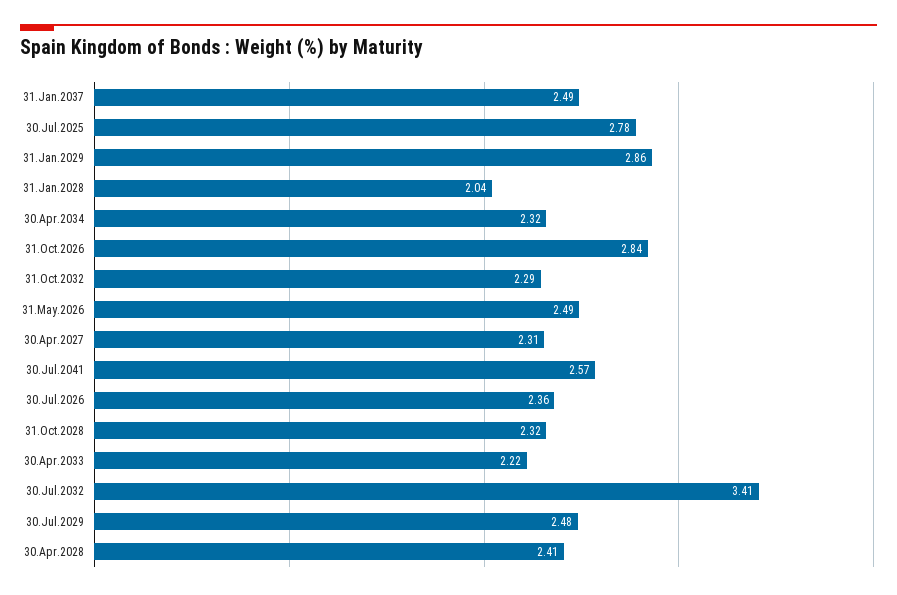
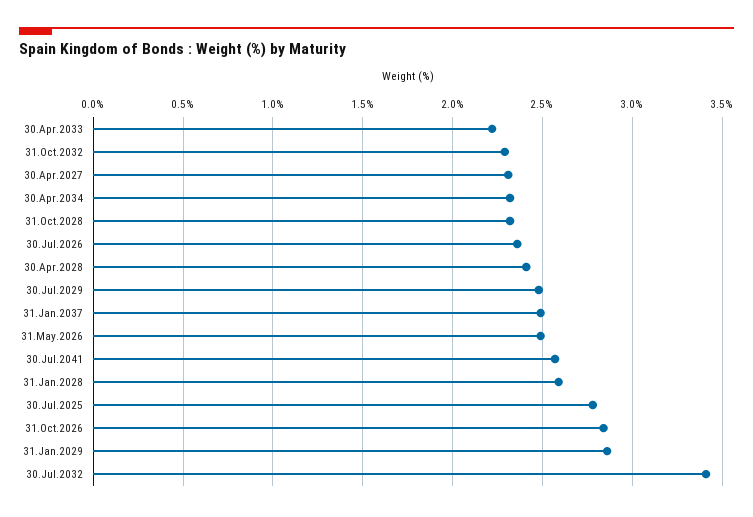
  {
    "31.Jan.2037": 2.49,
    "30.Jul.2025": 2.78,
    "31.Jan.2029": 2.86,
-   "31.Jan.2028": 2.04,
+   "31.Jan.2028": 2.6,
    "30.Apr.2034": 2.32,
    "31.Oct.2026": 2.84,
    "31.Oct.2032": 2.29,
    "31.May.2026": 2.49,
    "30.Apr.2027": 2.31,
    "30.Jul.2041": 2.57,
    "30.Jul.2026": 2.36,
    "31.Oct.2028": 2.32,
    "30.Apr.2033": 2.22,
    "30.Jul.2032": 3.41,
    "30.Jul.2029": 2.48,
    "30.Apr.2028": 2.41
  }

